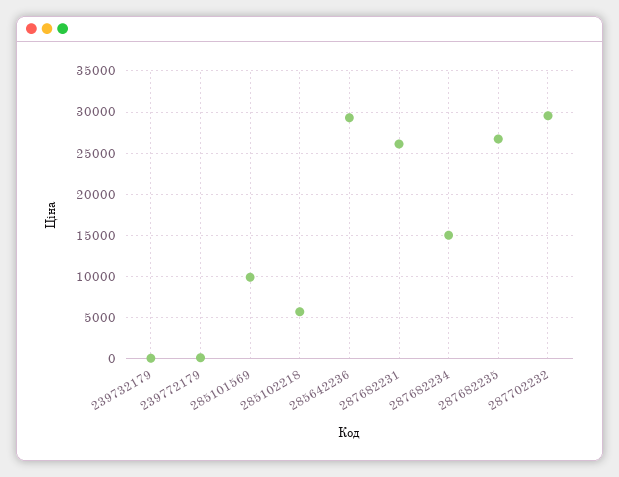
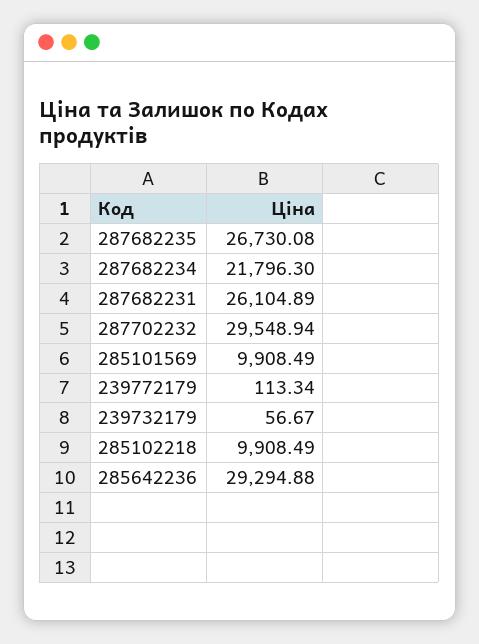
  {
    "239732179": 56.67,
    "239772179": 113.34,
    "285101569": 9908.49,
-   "285102218": 6000,
+   "285102218": 9908.49,
    "285642236": 29294.88,
    "287682231": 26104.89,
-   "287682234": 15000,
+   "287682234": 21796.3,
    "287682235": 26730.08,
    "287702232": 29548.94
  }

